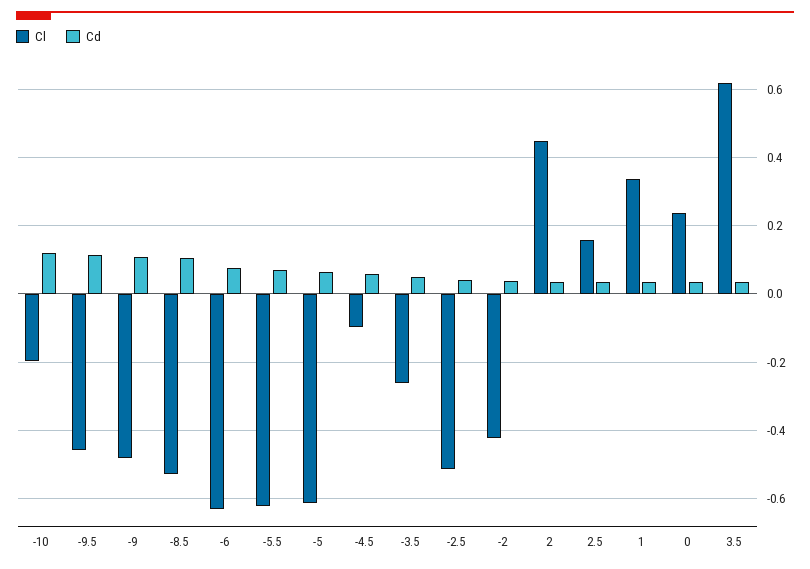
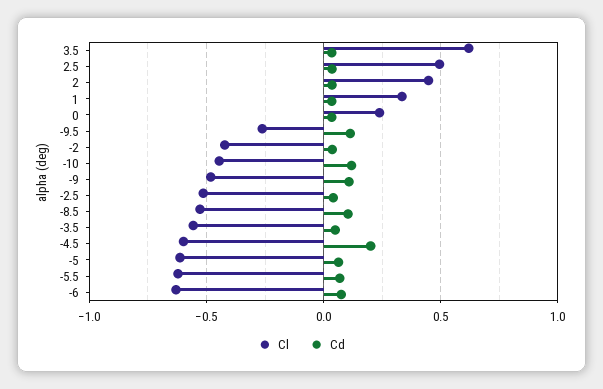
  {
    "Cl": {
-     "-10": -0.2,
+     "-10": -0.45,
-     "-9.5": -0.46,
+     "-9.5": -0.25,
      "-9": -0.48,
      "-8.5": -0.52,
      "-6": -0.64,
      "-5.5": -0.62,
      "-5": -0.62,
-     "-4.5": -0.1,
+     "-4.5": -0.6,
-     "-3.5": -0.26,
+     "-3.5": -0.55,
      "-2.5": -0.52,
      "-2": -0.42,
      "2": 0.44,
-     "2.5": 0.16,
+     "2.5": 0.5,
      "1": 0.34,
      "0": 0.24,
      "3.5": 0.62
    },
    "Cd": {
      "-10": 0.12,
      "-9.5": 0.12,
      "-9": 0.1,
      "-8.5": 0.1,
      "-6": 0.08,
      "-5.5": 0.06,
      "-5": 0.06,
-     "-4.5": 0.06,
+     "-4.5": 0.2,
      "-3.5": 0.04,
      "-2.5": 0.04,
      "-2": 0.04,
      "2": 0.04,
      "2.5": 0.04,
      "1": 0.04,
      "0": 0.04,
      "3.5": 0.04
    }
  }

